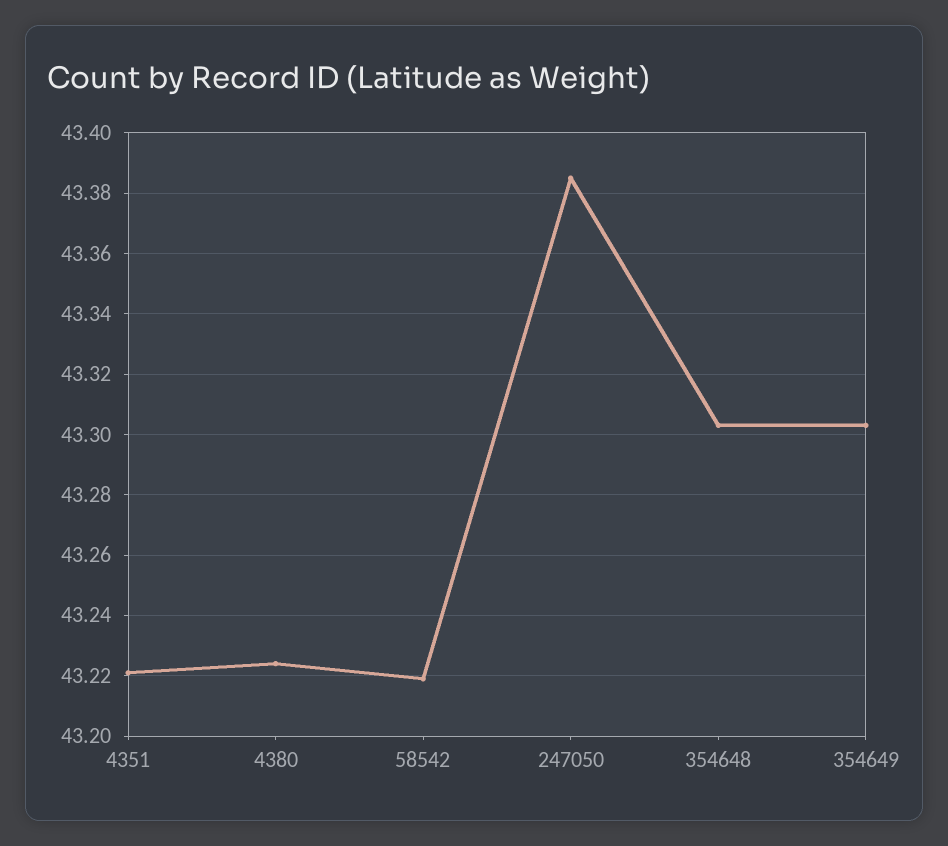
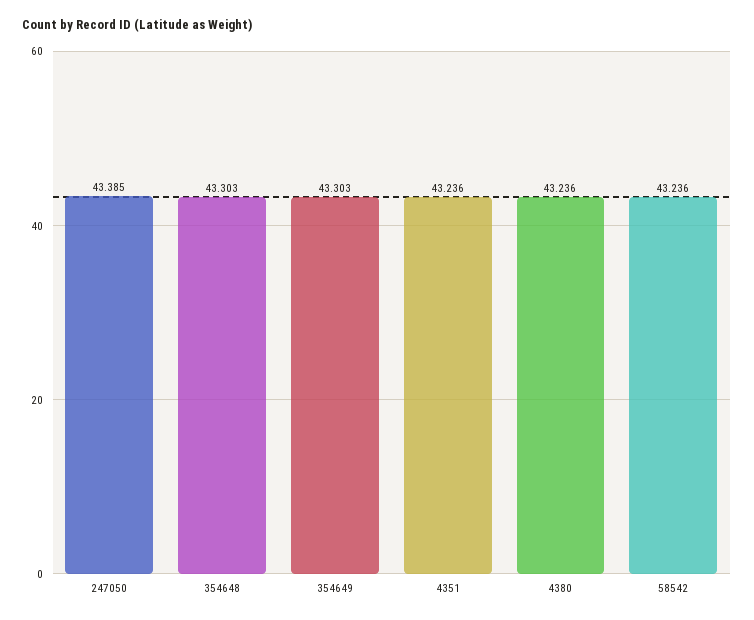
  {
-   "4351": 43.22,
+   "4351": 43.236,
-   "4380": 43.225,
+   "4380": 43.236,
-   "58542": 43.22,
+   "58542": 43.236,
    "247050": 43.385,
    "354648": 43.303,
    "354649": 43.303
  }

